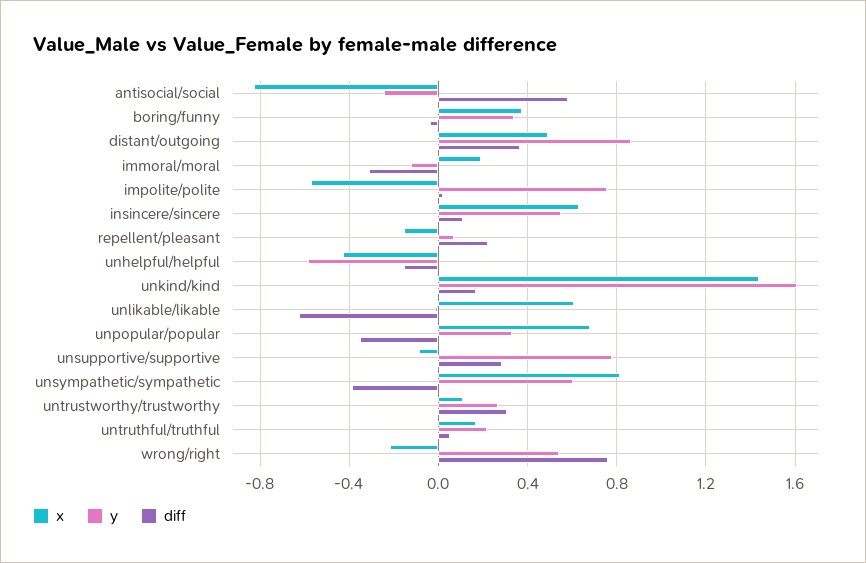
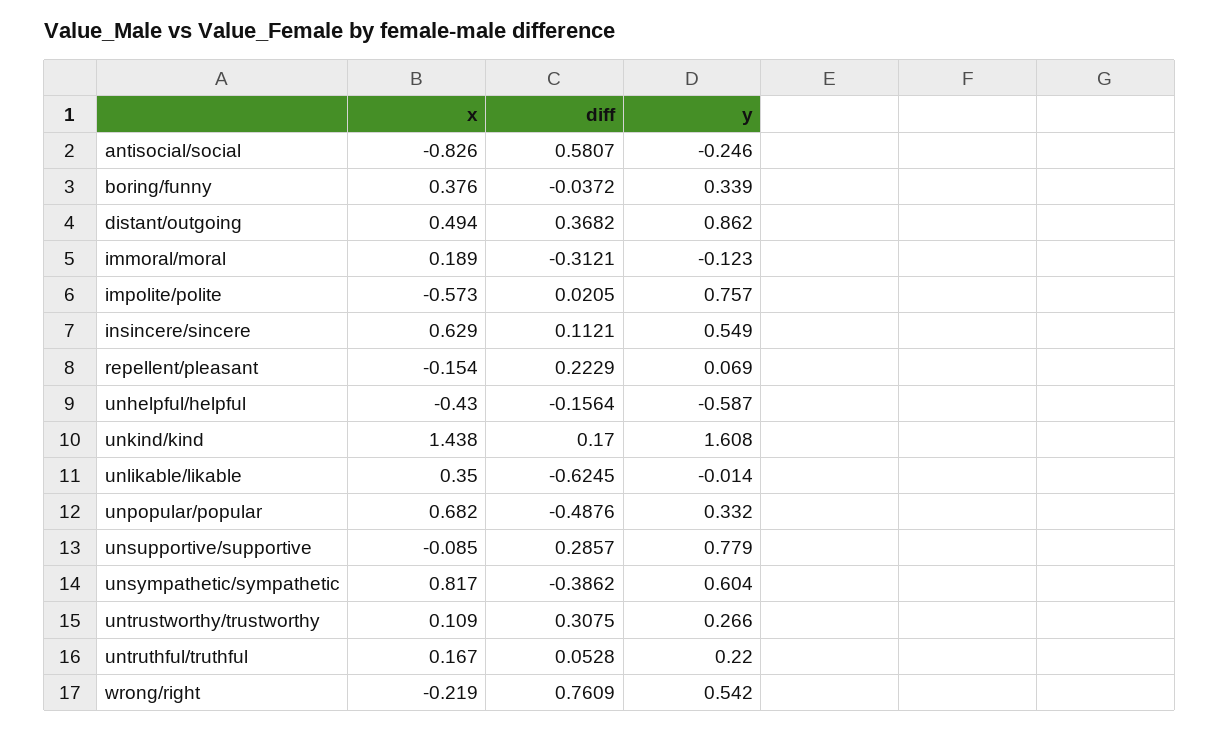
  {
    "x": {
      "antisocial/social": -0.826,
      "boring/funny": 0.376,
      "distant/outgoing": 0.494,
      "immoral/moral": 0.189,
      "impolite/polite": -0.573,
      "insincere/sincere": 0.629,
      "repellent/pleasant": -0.154,
      "unhelpful/helpful": -0.43,
      "unkind/kind": 1.438,
-     "unlikable/likable": 0.6,
+     "unlikable/likable": 0.35,
      "unpopular/popular": 0.682,
      "unsupportive/supportive": -0.085,
      "unsympathetic/sympathetic": 0.817,
      "untrustworthy/trustworthy": 0.109,
      "untruthful/truthful": 0.167,
      "wrong/right": -0.219
    },
    "y": {
      "antisocial/social": -0.246,
      "boring/funny": 0.339,
      "distant/outgoing": 0.862,
      "immoral/moral": -0.123,
      "impolite/polite": 0.757,
      "insincere/sincere": 0.549,
      "repellent/pleasant": 0.069,
      "unhelpful/helpful": -0.587,
      "unkind/kind": 1.608,
      "unlikable/likable": -0.014,
      "unpopular/popular": 0.332,
      "unsupportive/supportive": 0.779,
      "unsympathetic/sympathetic": 0.604,
      "untrustworthy/trustworthy": 0.266,
      "untruthful/truthful": 0.22,
      "wrong/right": 0.542
    },
    "diff": {
      "antisocial/social": 0.5807,
      "boring/funny": -0.0372,
      "distant/outgoing": 0.3682,
      "immoral/moral": -0.3121,
      "impolite/polite": 0.0205,
      "insincere/sincere": 0.1121,
      "repellent/pleasant": 0.2229,
      "unhelpful/helpful": -0.1564,
      "unkind/kind": 0.17,
      "unlikable/likable": -0.6245,
-     "unpopular/popular": -0.35,
+     "unpopular/popular": -0.4876,
      "unsupportive/supportive": 0.2857,
      "unsympathetic/sympathetic": -0.3862,
      "untrustworthy/trustworthy": 0.3075,
      "untruthful/truthful": 0.0528,
      "wrong/right": 0.7609
    }
  }

